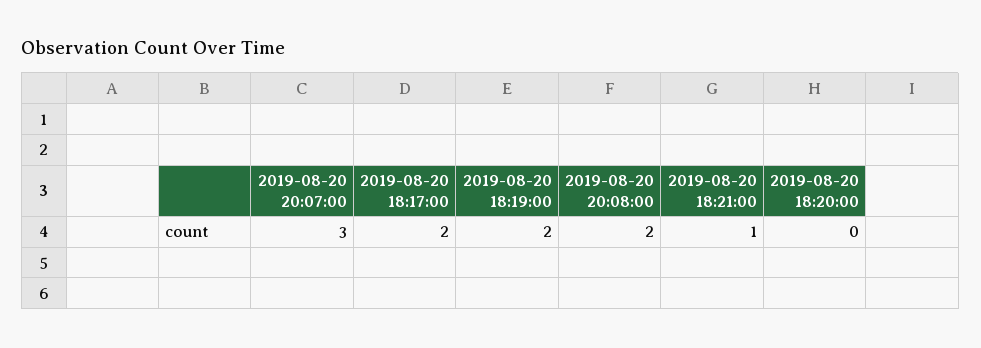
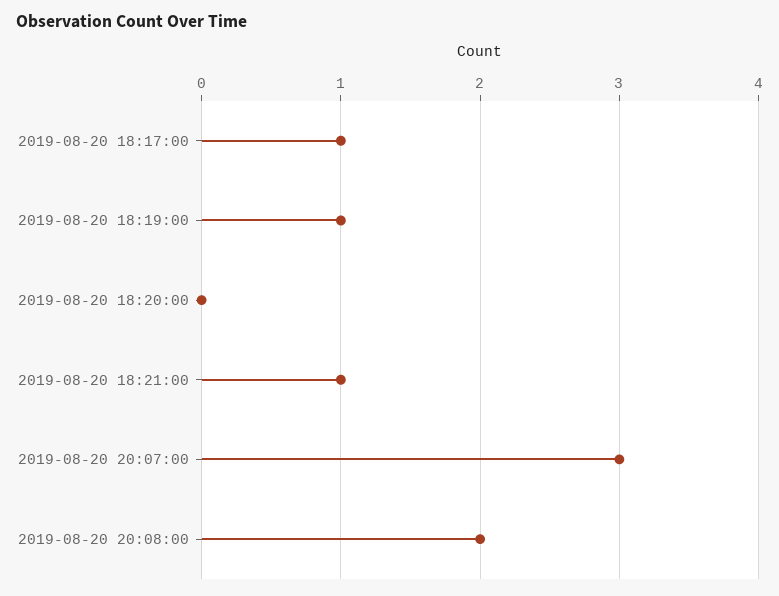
  {
    "2019-08-20 20:07:00": 3,
-   "2019-08-20 18:17:00": 2,
+   "2019-08-20 18:17:00": 1,
-   "2019-08-20 18:19:00": 2,
+   "2019-08-20 18:19:00": 1,
    "2019-08-20 20:08:00": 2,
    "2019-08-20 18:21:00": 1,
    "2019-08-20 18:20:00": 0
  }

